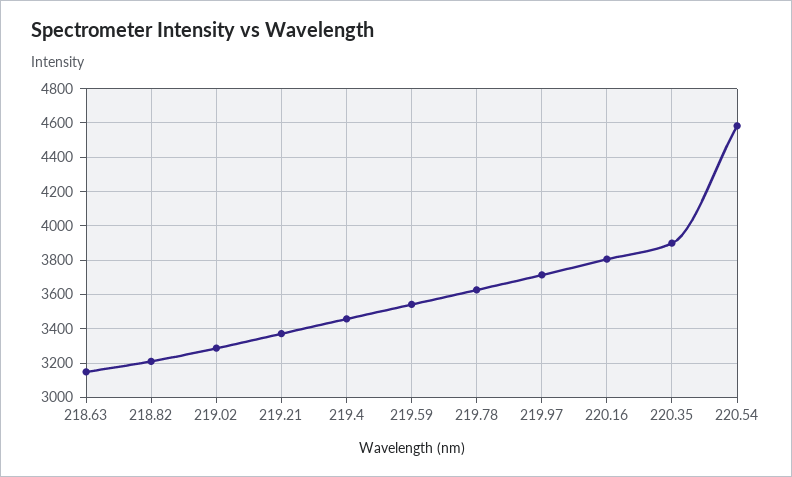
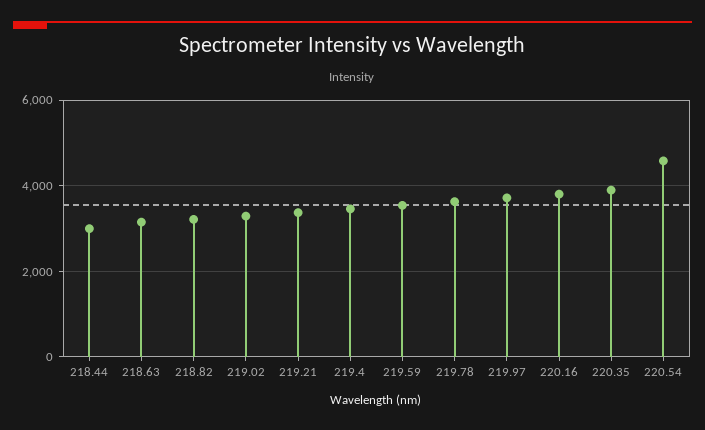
  {
    "218.63": 3150,
    "218.82": 3200,
    "219.02": 3300,
    "219.21": 3350,
    "219.4": 3450,
    "219.59": 3550,
    "219.78": 3650,
    "219.97": 3700,
    "220.16": 3800,
    "220.35": 3900,
-   "220.54": 4600
+   "220.54": 4600,
+   "218.44": 3000
  }

